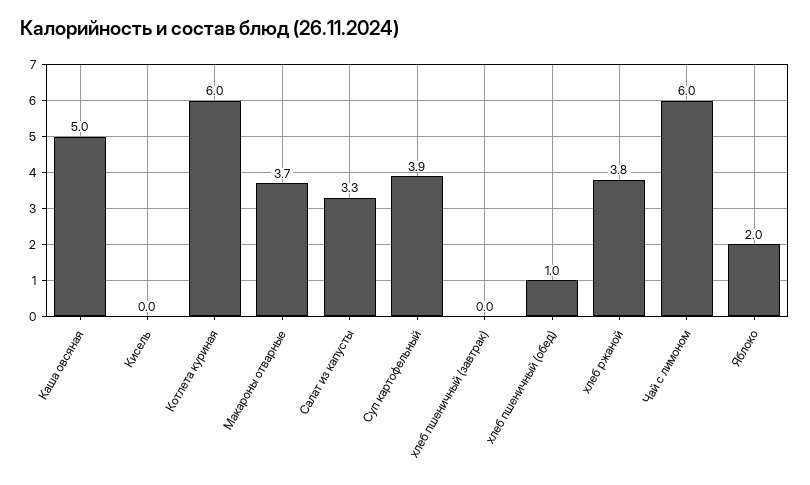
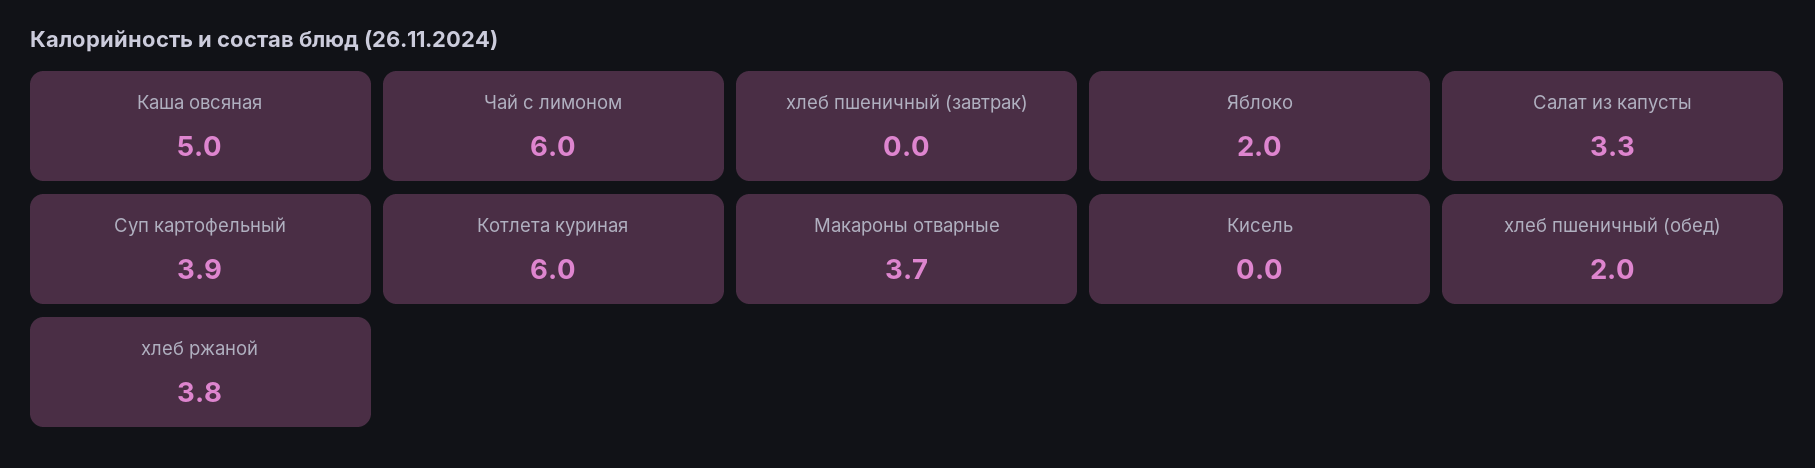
  {
    "Каша овсяная": 5,
    "Кисель": 0,
    "Котлета куриная": 6,
    "Макароны отварные": 3.7,
    "Салат из капусты": 3.3,
    "Суп картофельный": 3.9,
    "хлеб пшеничный (завтрак)": 0,
-   "хлеб пшеничный (обед)": 1,
+   "хлеб пшеничный (обед)": 2,
    "хлеб ржаной": 3.8,
    "Чай с лимоном": 6,
    "Яблоко": 2
  }

